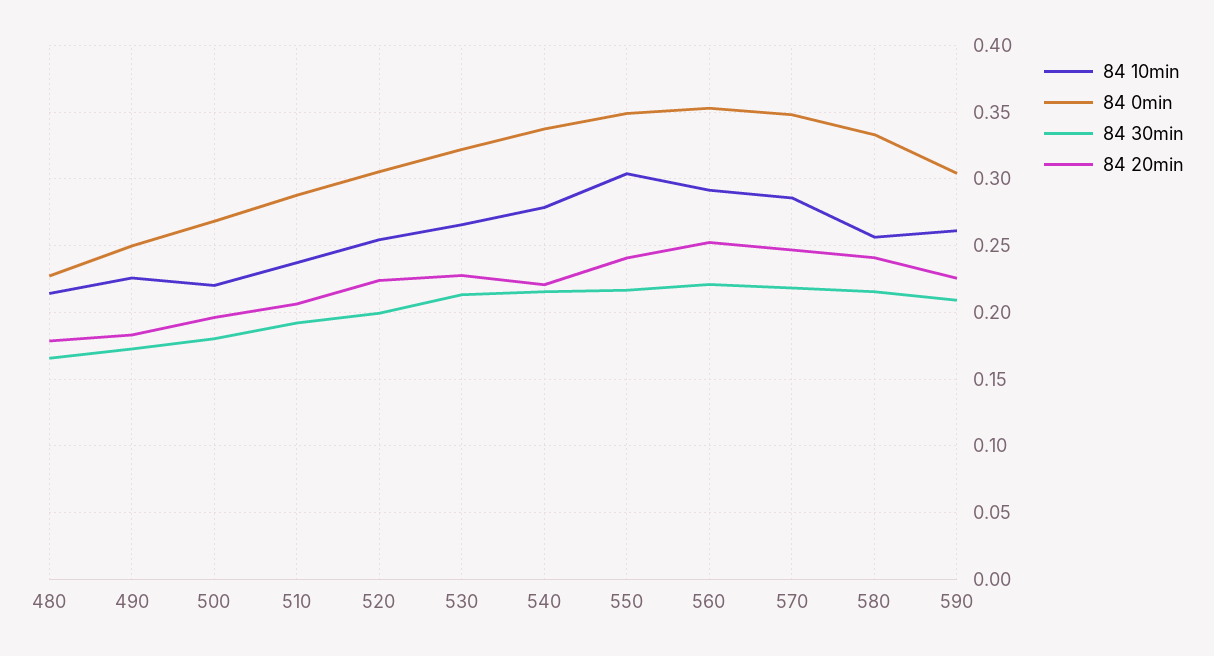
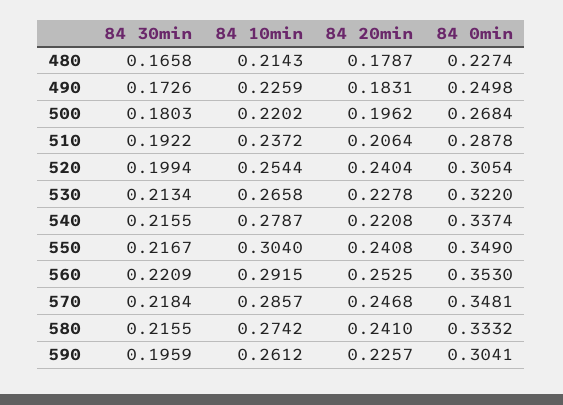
  {
    "84 10min": {
      "480": 0.2143,
      "490": 0.2259,
      "500": 0.2202,
      "510": 0.2372,
      "520": 0.2544,
      "530": 0.2658,
      "540": 0.2787,
      "550": 0.304,
      "560": 0.2915,
      "570": 0.2857,
-     "580": 0.255,
+     "580": 0.2742,
      "590": 0.2612
    },
    "84 0min": {
      "480": 0.2274,
      "490": 0.2498,
      "500": 0.2684,
      "510": 0.2878,
      "520": 0.3054,
      "530": 0.322,
      "540": 0.3374,
      "550": 0.349,
      "560": 0.353,
      "570": 0.3481,
      "580": 0.3332,
      "590": 0.3041
    },
    "84 30min": {
      "480": 0.1658,
      "490": 0.1726,
      "500": 0.1803,
      "510": 0.1922,
      "520": 0.1994,
      "530": 0.2134,
      "540": 0.2155,
      "550": 0.2167,
      "560": 0.2209,
      "570": 0.2184,
      "580": 0.2155,
-     "590": 0.21
+     "590": 0.1959
    },
    "84 20min": {
      "480": 0.1787,
      "490": 0.1831,
      "500": 0.1962,
      "510": 0.2064,
-     "520": 0.225,
+     "520": 0.2404,
      "530": 0.2278,
      "540": 0.2208,
      "550": 0.2408,
      "560": 0.2525,
      "570": 0.2468,
      "580": 0.241,
      "590": 0.2257
    }
  }

